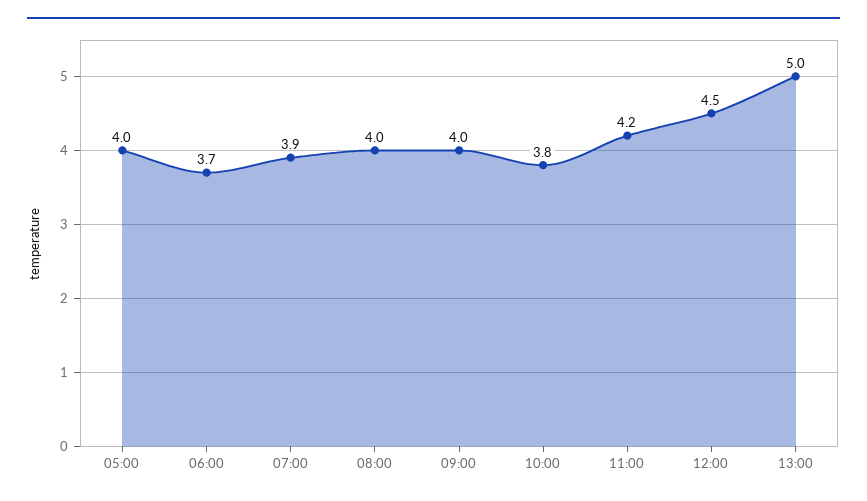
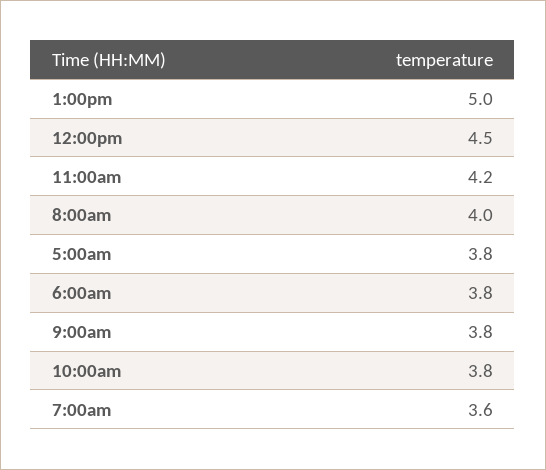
  {
-   "05:00": 4,
+   "05:00": 3.8,
-   "06:00": 3.7,
+   "06:00": 3.8,
-   "07:00": 3.9,
+   "07:00": 3.6,
    "08:00": 4,
-   "09:00": 4,
+   "09:00": 3.8,
    "10:00": 3.8,
    "11:00": 4.2,
    "12:00": 4.5,
    "13:00": 5
  }

